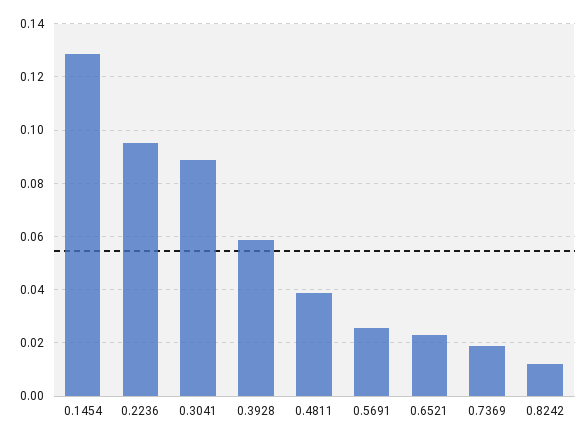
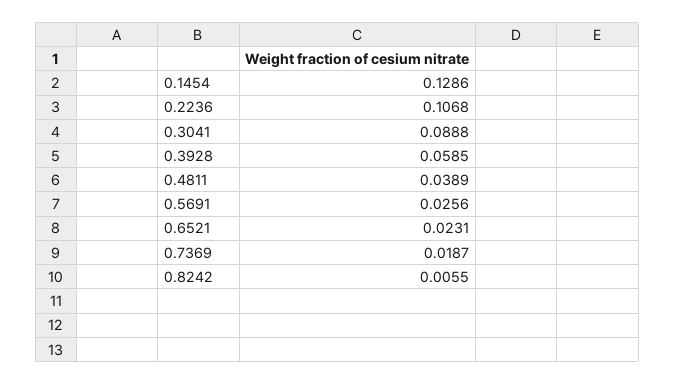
  {
    "0.1454": 0.1286,
-   "0.2236": 0.095,
+   "0.2236": 0.1068,
    "0.3041": 0.0888,
    "0.3928": 0.0585,
    "0.4811": 0.0389,
    "0.5691": 0.0256,
    "0.6521": 0.0231,
    "0.7369": 0.0187,
-   "0.8242": 0.0125
+   "0.8242": 0.0055
  }

